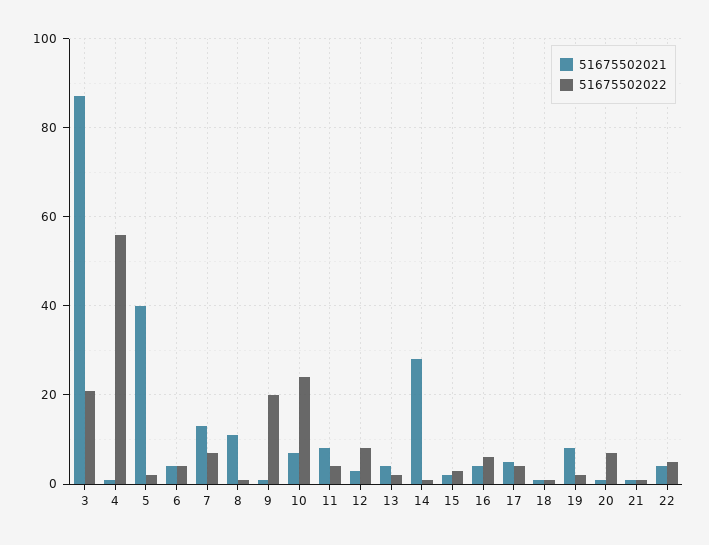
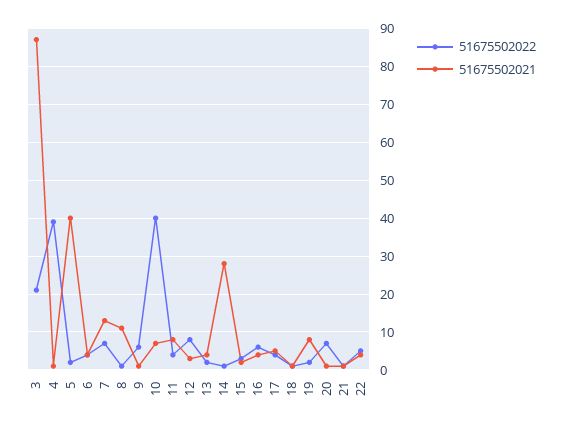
  {
    "51675502021": {
      "3": 85,
      "4": 0,
      "5": 40,
      "6": 5,
      "7": 15,
      "8": 10,
      "9": 0,
      "10": 5,
      "11": 10,
      "12": 5,
      "13": 5,
      "14": 30,
      "15": 0,
      "16": 5,
      "17": 5,
      "18": 0,
      "19": 10,
      "20": 0,
      "21": 0,
      "22": 5
    },
    "51675502022": {
      "3": 20,
-     "4": 55,
+     "4": 40,
      "5": 0,
      "6": 5,
      "7": 5,
      "8": 0,
-     "9": 20,
+     "9": 5,
-     "10": 25,
+     "10": 40,
      "11": 5,
      "12": 10,
      "13": 0,
      "14": 0,
      "15": 5,
      "16": 5,
      "17": 5,
      "18": 0,
      "19": 0,
      "20": 5,
      "21": 0,
      "22": 5
    }
  }

